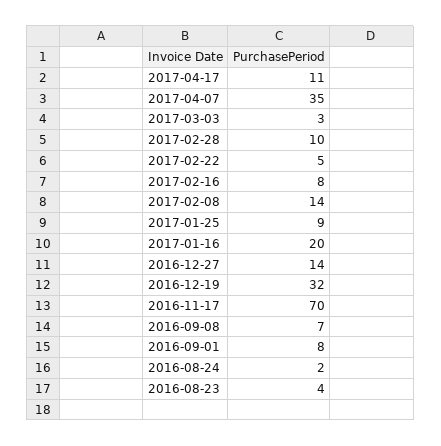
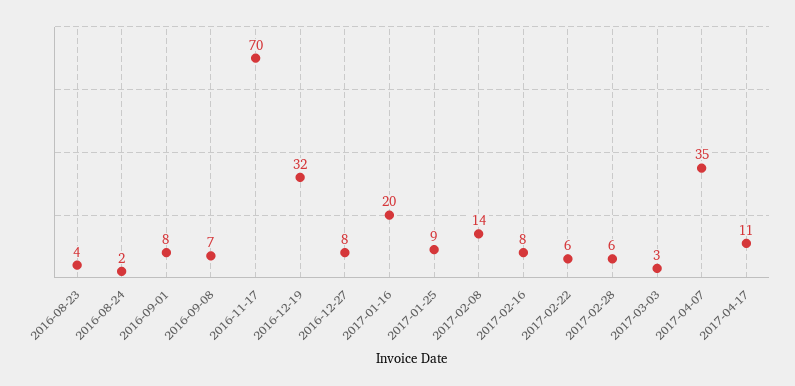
  {
    "2017-04-17": 11,
    "2017-04-07": 35,
    "2017-03-03": 3,
-   "2017-02-28": 10,
+   "2017-02-28": 6,
-   "2017-02-22": 5,
+   "2017-02-22": 6,
    "2017-02-16": 8,
    "2017-02-08": 14,
    "2017-01-25": 9,
    "2017-01-16": 20,
-   "2016-12-27": 14,
+   "2016-12-27": 8,
    "2016-12-19": 32,
    "2016-11-17": 70,
    "2016-09-08": 7,
    "2016-09-01": 8,
    "2016-08-24": 2,
    "2016-08-23": 4
  }

